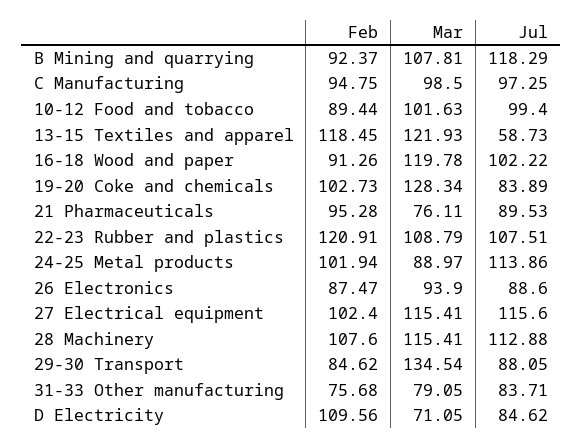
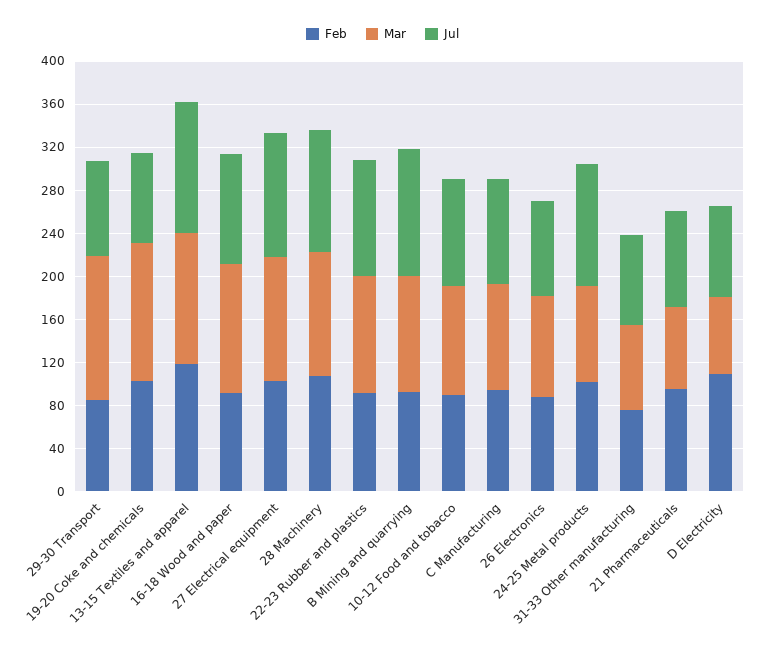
  {
    "Feb": {
      "B Mining and quarrying": 92.37,
      "C Manufacturing": 94.75,
      "10-12 Food and tobacco": 89.44,
      "13-15 Textiles and apparel": 118.45,
      "16-18 Wood and paper": 91.26,
      "19-20 Coke and chemicals": 102.73,
      "21 Pharmaceuticals": 95.28,
-     "22-23 Rubber and plastics": 120.91,
+     "22-23 Rubber and plastics": 90,
      "24-25 Metal products": 101.94,
      "26 Electronics": 87.47,
      "27 Electrical equipment": 102.4,
      "28 Machinery": 107.6,
      "29-30 Transport": 84.62,
      "31-33 Other manufacturing": 75.68,
      "D Electricity": 109.56
    },
    "Mar": {
      "B Mining and quarrying": 107.81,
      "C Manufacturing": 98.5,
      "10-12 Food and tobacco": 101.63,
      "13-15 Textiles and apparel": 121.93,
      "16-18 Wood and paper": 119.78,
      "19-20 Coke and chemicals": 128.34,
      "21 Pharmaceuticals": 76.11,
      "22-23 Rubber and plastics": 108.79,
      "24-25 Metal products": 88.97,
      "26 Electronics": 93.9,
      "27 Electrical equipment": 115.41,
      "28 Machinery": 115.41,
      "29-30 Transport": 134.54,
      "31-33 Other manufacturing": 79.05,
      "D Electricity": 71.05
    },
    "Jul": {
      "B Mining and quarrying": 118.29,
      "C Manufacturing": 97.25,
      "10-12 Food and tobacco": 99.4,
-     "13-15 Textiles and apparel": 58.73,
+     "13-15 Textiles and apparel": 120,
      "16-18 Wood and paper": 102.22,
      "19-20 Coke and chemicals": 83.89,
      "21 Pharmaceuticals": 89.53,
      "22-23 Rubber and plastics": 107.51,
      "24-25 Metal products": 113.86,
      "26 Electronics": 88.6,
      "27 Electrical equipment": 115.6,
      "28 Machinery": 112.88,
      "29-30 Transport": 88.05,
      "31-33 Other manufacturing": 83.71,
      "D Electricity": 84.62
    }
  }

